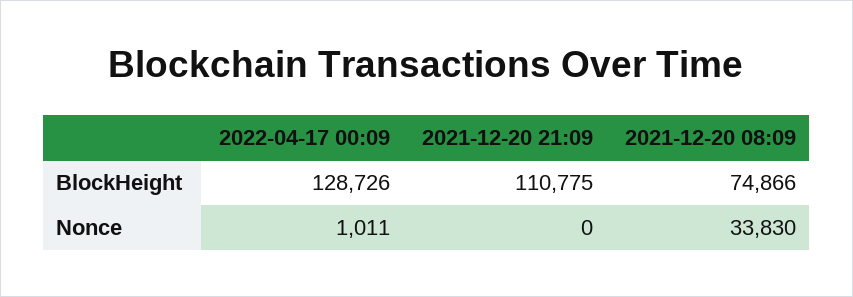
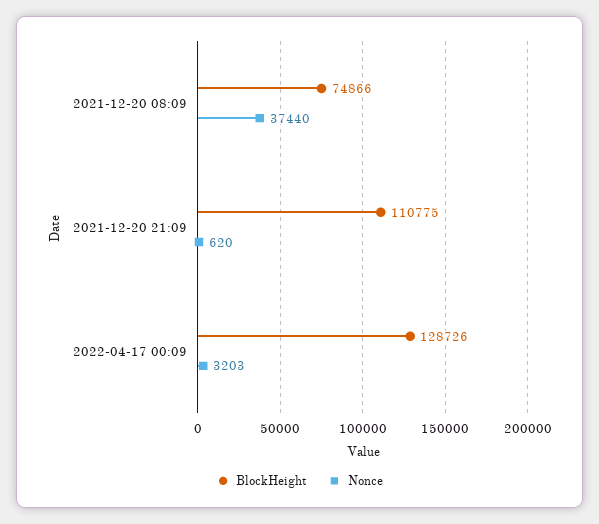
  {
    "BlockHeight": {
      "2022-04-17 00:09": 128726,
      "2021-12-20 21:09": 110775,
      "2021-12-20 08:09": 74866
    },
    "Nonce": {
-     "2022-04-17 00:09": 1011,
+     "2022-04-17 00:09": 3203,
-     "2021-12-20 21:09": 0,
+     "2021-12-20 21:09": 620,
-     "2021-12-20 08:09": 33830
+     "2021-12-20 08:09": 37440
    }
  }

